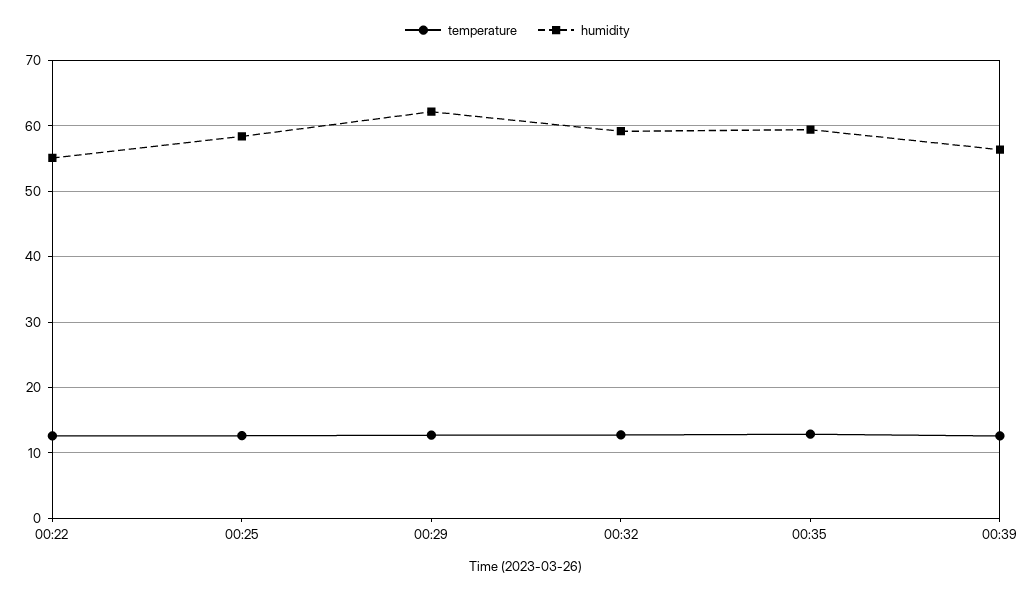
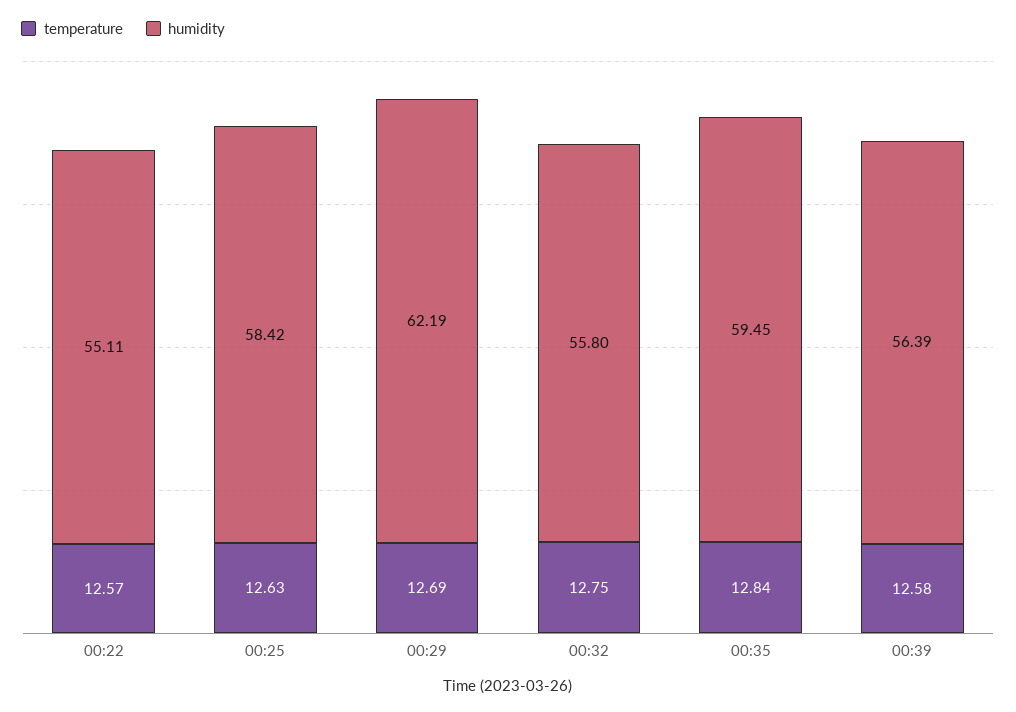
  {
    "temperature": {
      "00:22": 12.57,
      "00:25": 12.63,
      "00:29": 12.69,
      "00:32": 12.75,
      "00:35": 12.84,
      "00:39": 12.58
    },
    "humidity": {
      "00:22": 55.11,
      "00:25": 58.42,
      "00:29": 62.19,
-     "00:32": 59,
+     "00:32": 55.8,
      "00:35": 59.45,
      "00:39": 56.39
    }
  }

